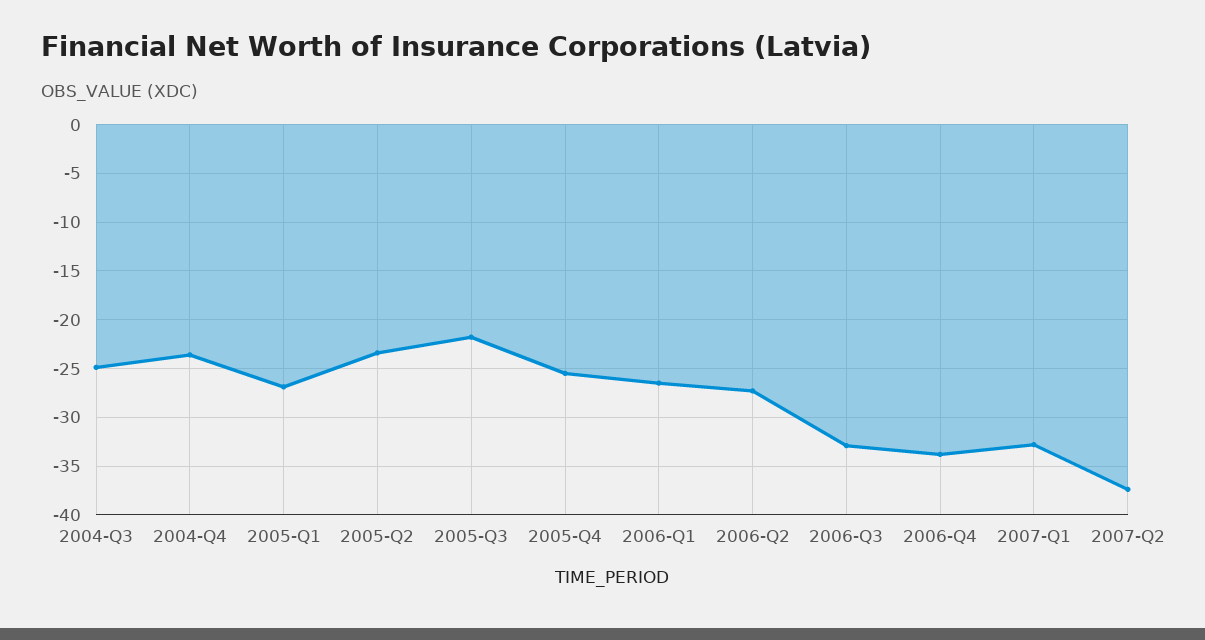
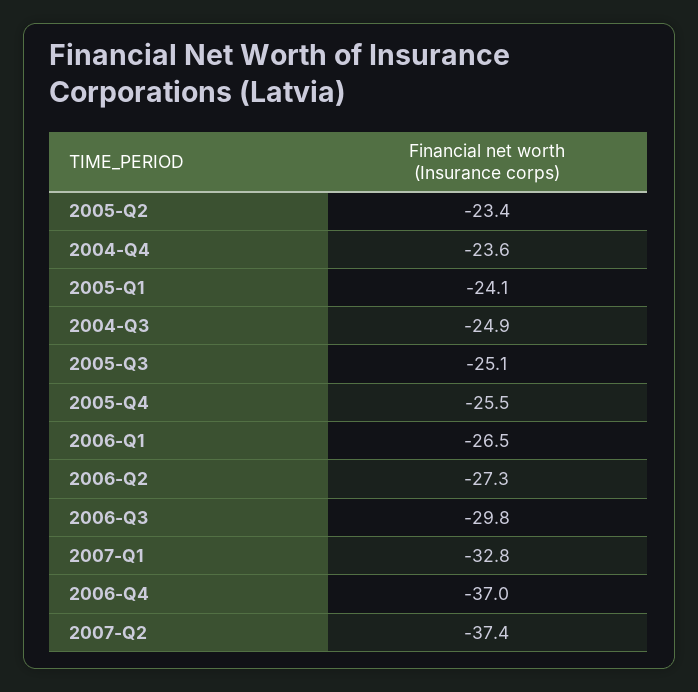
  {
    "2004-Q3": -24.9,
    "2004-Q4": -23.6,
-   "2005-Q1": -27,
+   "2005-Q1": -24.1,
    "2005-Q2": -23.4,
-   "2005-Q3": -22,
+   "2005-Q3": -25.1,
    "2005-Q4": -25.5,
    "2006-Q1": -26.5,
    "2006-Q2": -27.3,
-   "2006-Q3": -33,
+   "2006-Q3": -29.8,
-   "2006-Q4": -34,
+   "2006-Q4": -37,
    "2007-Q1": -32.8,
    "2007-Q2": -37.4
  }

